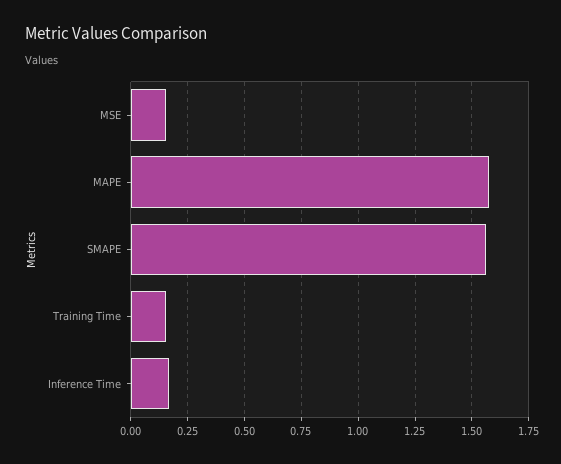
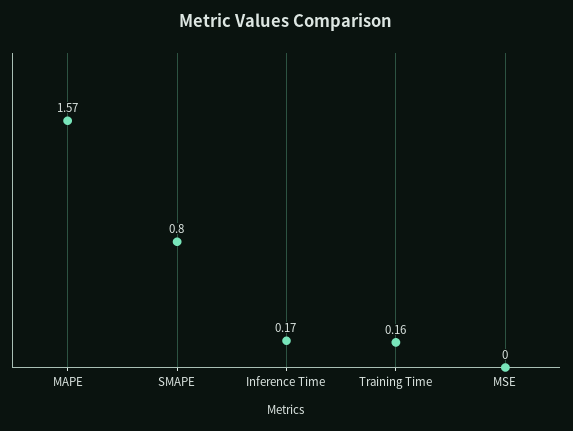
  {
-   "MSE": 0.15,
+   "MSE": 0,
    "MAPE": 1.57,
-   "SMAPE": 1.55,
+   "SMAPE": 0.8,
    "Training Time": 0.16,
    "Inference Time": 0.17
  }

